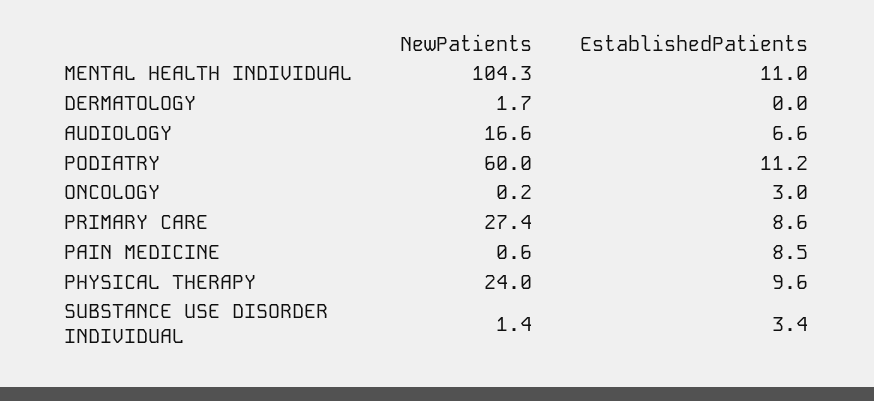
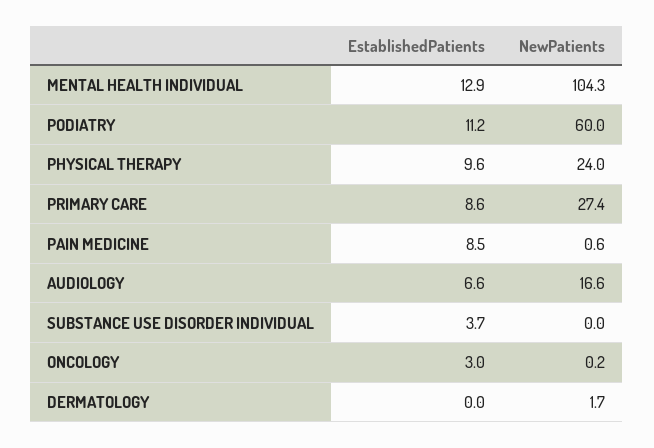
  {
    "NewPatients": {
      "MENTAL HEALTH INDIVIDUAL": 104.3,
      "DERMATOLOGY": 1.7,
      "AUDIOLOGY": 16.6,
      "PODIATRY": 60,
      "ONCOLOGY": 0.2,
      "PRIMARY CARE": 27.4,
      "PAIN MEDICINE": 0.6,
      "PHYSICAL THERAPY": 24,
-     "SUBSTANCE USE DISORDER INDIVIDUAL": 1.4
+     "SUBSTANCE USE DISORDER INDIVIDUAL": 0
    },
    "EstablishedPatients": {
-     "MENTAL HEALTH INDIVIDUAL": 11,
+     "MENTAL HEALTH INDIVIDUAL": 12.9,
      "DERMATOLOGY": 0,
      "AUDIOLOGY": 6.6,
      "PODIATRY": 11.2,
      "ONCOLOGY": 3,
      "PRIMARY CARE": 8.6,
      "PAIN MEDICINE": 8.5,
      "PHYSICAL THERAPY": 9.6,
-     "SUBSTANCE USE DISORDER INDIVIDUAL": 3.4
+     "SUBSTANCE USE DISORDER INDIVIDUAL": 3.7
    }
  }

